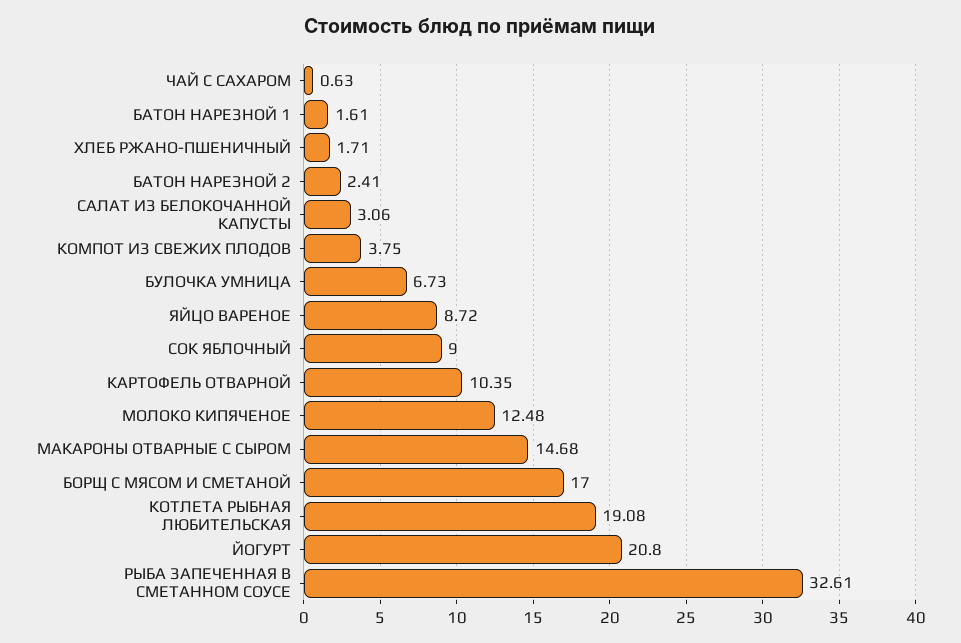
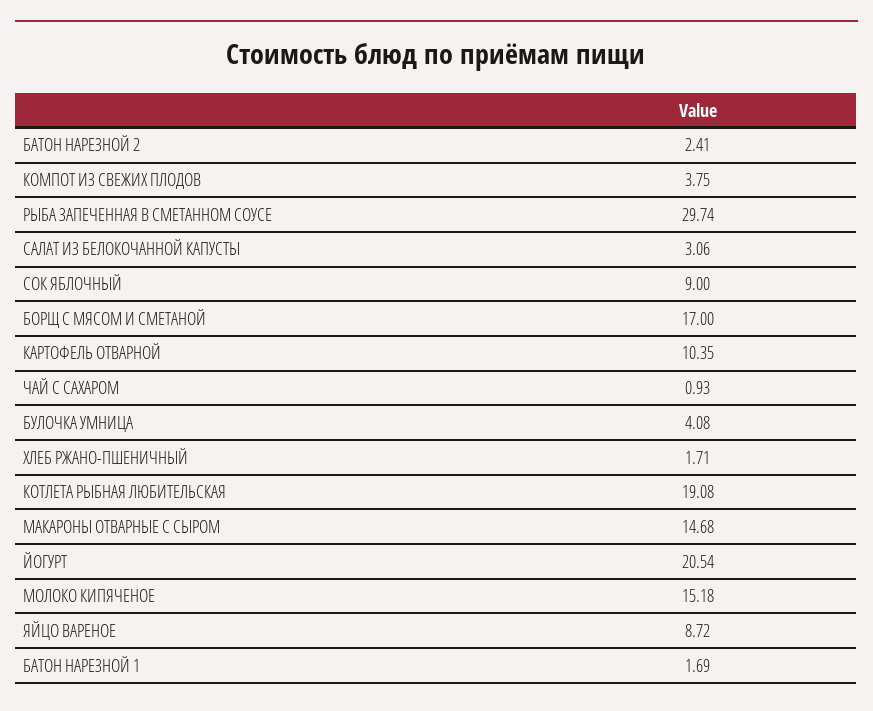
  {
-   "ЧАЙ С САХАРОМ": 0.63,
+   "ЧАЙ С САХАРОМ": 0.93,
-   "БАТОН НАРЕЗНОЙ 1": 1.61,
+   "БАТОН НАРЕЗНОЙ 1": 1.69,
    "ХЛЕБ РЖАНО-ПШЕНИЧНЫЙ": 1.71,
    "БАТОН НАРЕЗНОЙ 2": 2.41,
    "САЛАТ ИЗ БЕЛОКОЧАННОЙ КАПУСТЫ": 3.06,
    "КОМПОТ ИЗ СВЕЖИХ ПЛОДОВ": 3.75,
-   "БУЛОЧКА УМНИЦА": 6.73,
+   "БУЛОЧКА УМНИЦА": 4.08,
    "ЯЙЦО ВАРЕНОЕ": 8.72,
    "СОК ЯБЛОЧНЫЙ": 9,
    "КАРТОФЕЛЬ ОТВАРНОЙ": 10.35,
-   "МОЛОКО КИПЯЧЕНОЕ": 12.48,
+   "МОЛОКО КИПЯЧЕНОЕ": 15.18,
    "МАКАРОНЫ ОТВАРНЫЕ С СЫРОМ": 14.68,
    "БОРЩ С МЯСОМ И СМЕТАНОЙ": 17,
    "КОТЛЕТА РЫБНАЯ ЛЮБИТЕЛЬСКАЯ": 19.08,
-   "ЙОГУРТ": 20.8,
+   "ЙОГУРТ": 20.54,
-   "РЫБА ЗАПЕЧЕННАЯ В СМЕТАННОМ СОУСЕ": 32.61
+   "РЫБА ЗАПЕЧЕННАЯ В СМЕТАННОМ СОУСЕ": 29.74
  }

